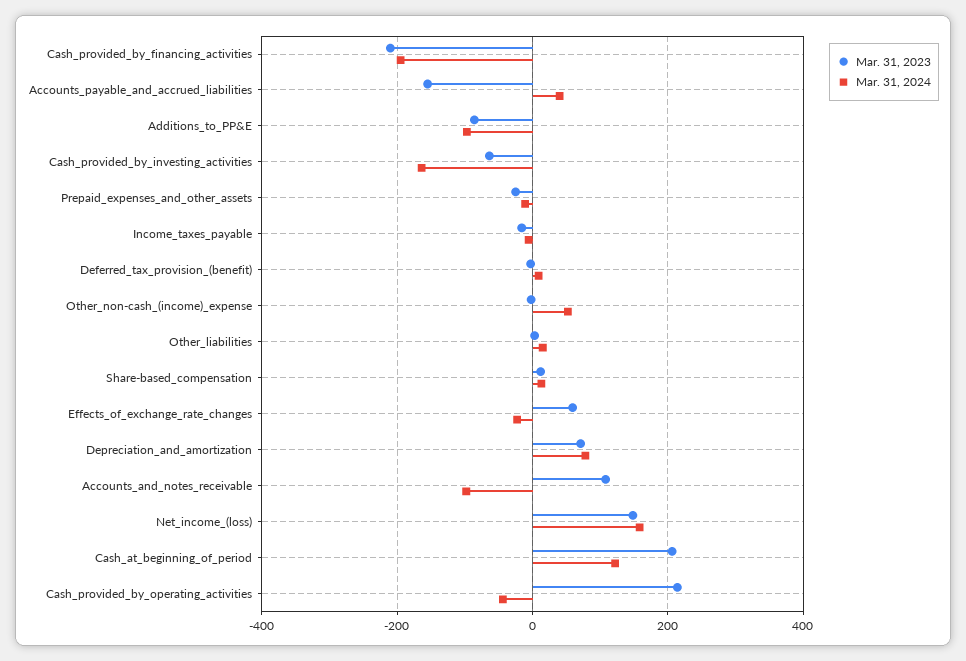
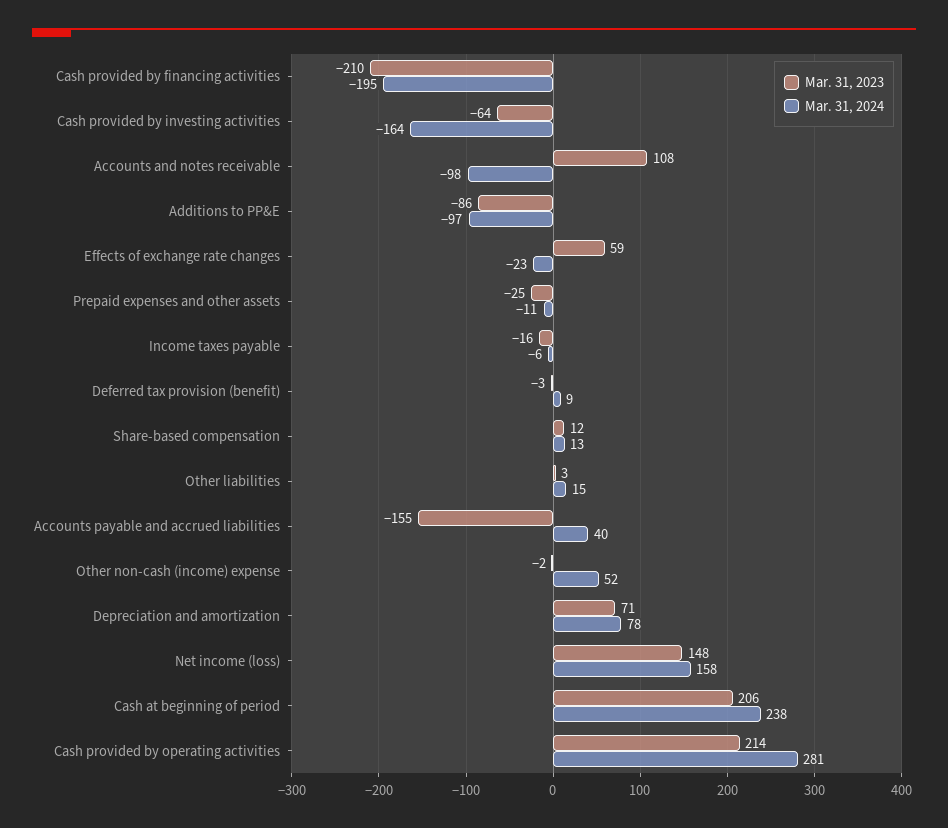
  {
    "Mar. 31, 2023": {
      "Cash_provided_by_financing_activities": -210,
      "Accounts_payable_and_accrued_liabilities": -155,
      "Additions_to_PP&E": -86,
      "Cash_provided_by_investing_activities": -64,
      "Prepaid_expenses_and_other_assets": -25,
      "Income_taxes_payable": -16,
      "Deferred_tax_provision_(benefit)": -3,
      "Other_non-cash_(income)_expense": -2,
      "Other_liabilities": 3,
      "Share-based_compensation": 12,
      "Effects_of_exchange_rate_changes": 59,
      "Depreciation_and_amortization": 71,
      "Accounts_and_notes_receivable": 108,
      "Net_income_(loss)": 148,
      "Cash_at_beginning_of_period": 206,
      "Cash_provided_by_operating_activities": 214
    },
    "Mar. 31, 2024": {
      "Cash_provided_by_financing_activities": -195,
      "Accounts_payable_and_accrued_liabilities": 40,
      "Additions_to_PP&E": -97,
      "Cash_provided_by_investing_activities": -164,
      "Prepaid_expenses_and_other_assets": -11,
      "Income_taxes_payable": -6,
      "Deferred_tax_provision_(benefit)": 9,
      "Other_non-cash_(income)_expense": 52,
      "Other_liabilities": 15,
      "Share-based_compensation": 13,
      "Effects_of_exchange_rate_changes": -23,
      "Depreciation_and_amortization": 78,
      "Accounts_and_notes_receivable": -98,
      "Net_income_(loss)": 158,
-     "Cash_at_beginning_of_period": 120,
+     "Cash_at_beginning_of_period": 238,
-     "Cash_provided_by_operating_activities": -40
+     "Cash_provided_by_operating_activities": 281
    }
  }

